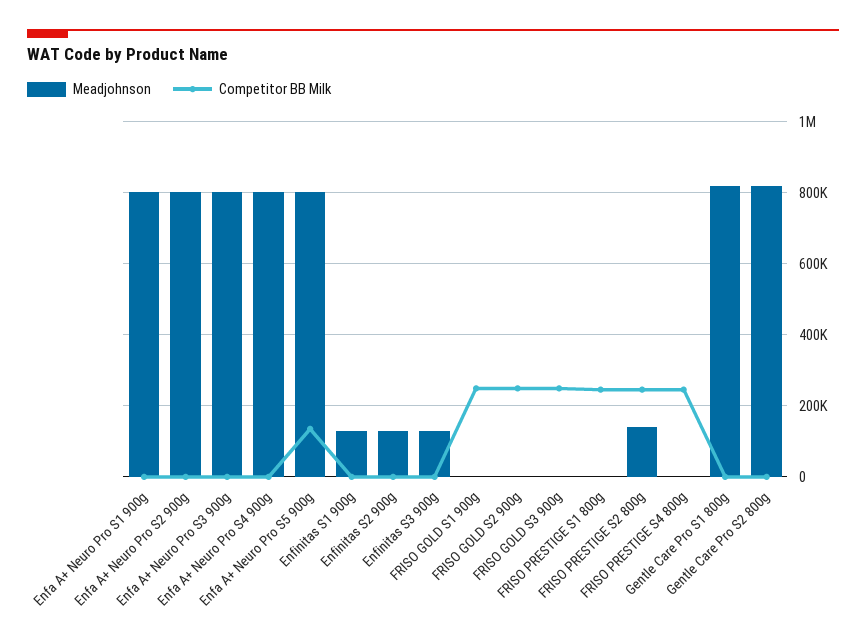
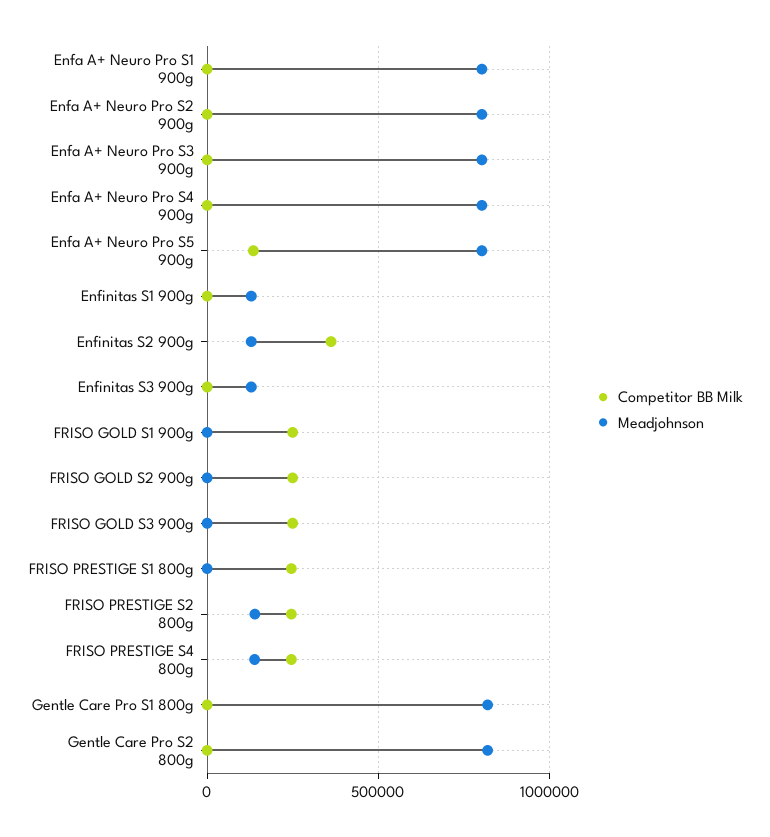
  {
    "Meadjohnson": {
      "Enfa A+ Neuro Pro S1 900g": 800000,
      "Enfa A+ Neuro Pro S2 900g": 800000,
      "Enfa A+ Neuro Pro S3 900g": 800000,
      "Enfa A+ Neuro Pro S4 900g": 800000,
      "Enfa A+ Neuro Pro S5 900g": 800000,
      "Enfinitas S1 900g": 120000,
      "Enfinitas S2 900g": 120000,
      "Enfinitas S3 900g": 120000,
      "FRISO GOLD S1 900g": 0,
      "FRISO GOLD S2 900g": 0,
      "FRISO GOLD S3 900g": 0,
      "FRISO PRESTIGE S1 800g": 0,
      "FRISO PRESTIGE S2 800g": 140000,
-     "FRISO PRESTIGE S4 800g": 0,
+     "FRISO PRESTIGE S4 800g": 150000,
      "Gentle Care Pro S1 800g": 820000,
      "Gentle Care Pro S2 800g": 820000
    },
    "Competitor BB Milk": {
      "Enfa A+ Neuro Pro S1 900g": 0,
      "Enfa A+ Neuro Pro S2 900g": 0,
      "Enfa A+ Neuro Pro S3 900g": 0,
      "Enfa A+ Neuro Pro S4 900g": 0,
      "Enfa A+ Neuro Pro S5 900g": 140000,
      "Enfinitas S1 900g": 0,
-     "Enfinitas S2 900g": 0,
+     "Enfinitas S2 900g": 350000,
      "Enfinitas S3 900g": 0,
      "FRISO GOLD S1 900g": 240000,
      "FRISO GOLD S2 900g": 240000,
      "FRISO GOLD S3 900g": 240000,
      "FRISO PRESTIGE S1 800g": 240000,
      "FRISO PRESTIGE S2 800g": 240000,
      "FRISO PRESTIGE S4 800g": 240000,
      "Gentle Care Pro S1 800g": 0,
      "Gentle Care Pro S2 800g": 0
    }
  }

